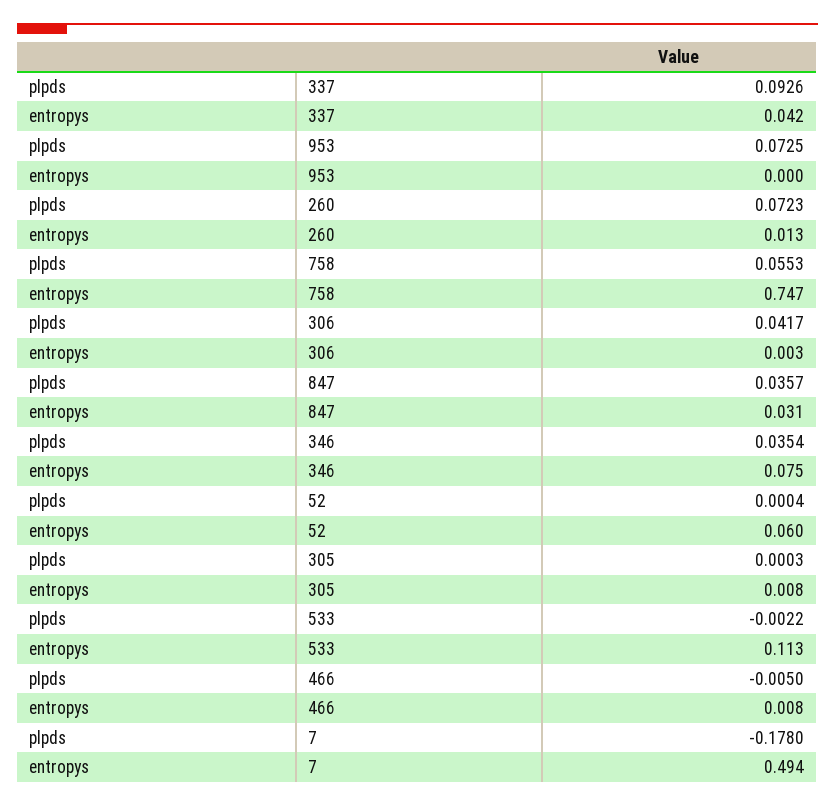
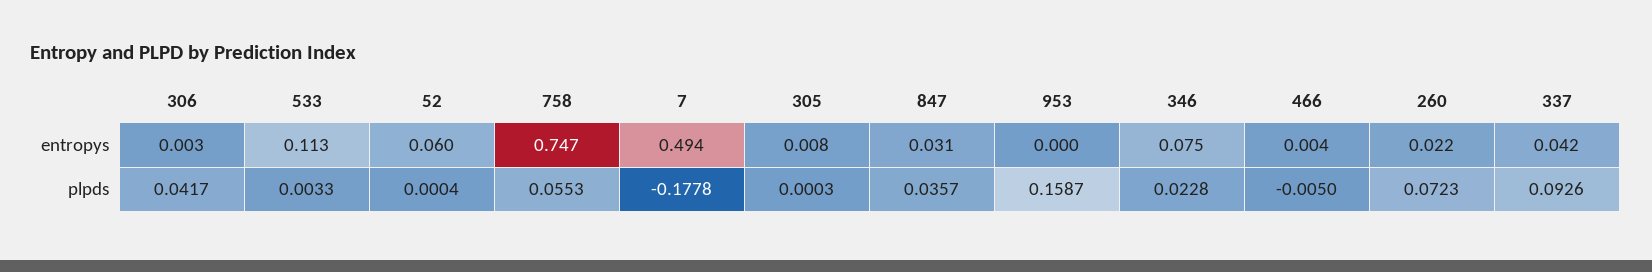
  {
    "plpds": {
      "337": 0.0926,
-     "953": 0.0725,
+     "953": 0.1587,
      "260": 0.0723,
      "758": 0.0553,
      "306": 0.0417,
      "847": 0.0357,
-     "346": 0.0354,
+     "346": 0.0228,
      "52": 0.0004,
      "305": 0.0003,
-     "533": -0.0022,
+     "533": 0.0033,
      "466": -0.005,
-     "7": -0.178
+     "7": -0.1778
    },
    "entropys": {
      "337": 0.042,
      "953": 0,
-     "260": 0.013,
+     "260": 0.022,
      "758": 0.747,
      "306": 0.003,
      "847": 0.031,
      "346": 0.075,
      "52": 0.06,
      "305": 0.008,
      "533": 0.113,
-     "466": 0.008,
+     "466": 0.004,
      "7": 0.494
    }
  }

